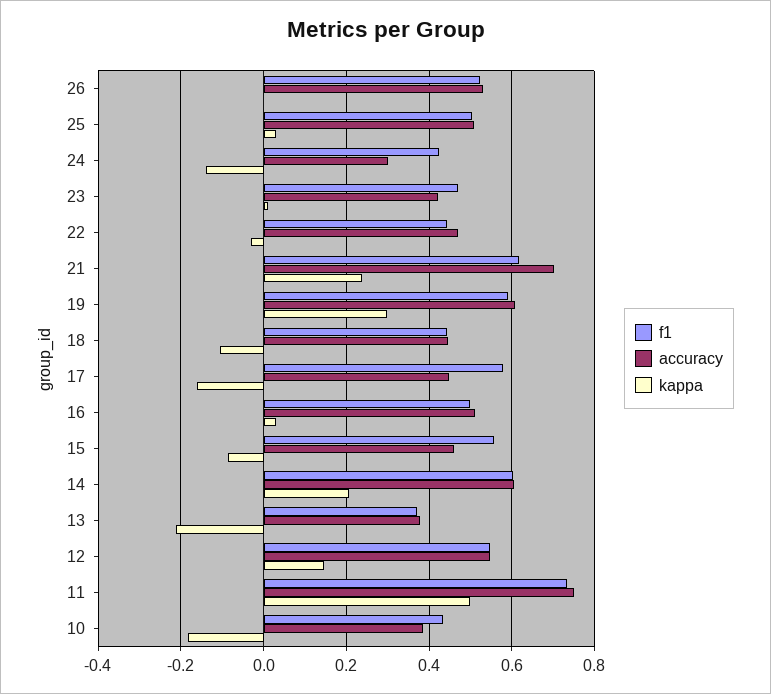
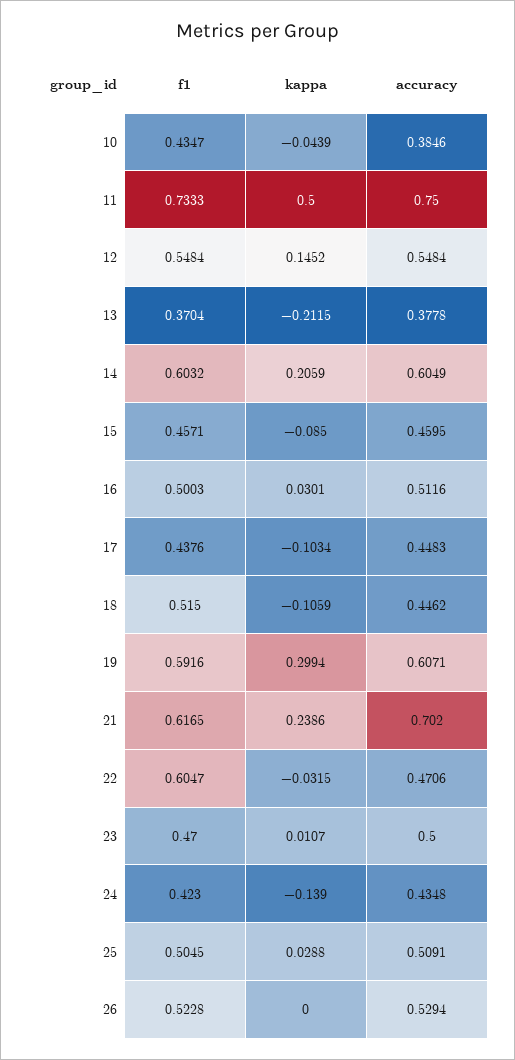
  {
    "f1": {
      "26": 0.5228,
      "25": 0.5045,
      "24": 0.423,
      "23": 0.47,
-     "22": 0.44,
+     "22": 0.6047,
      "21": 0.6165,
      "19": 0.5916,
-     "18": 0.44,
+     "18": 0.515,
-     "17": 0.58,
+     "17": 0.4376,
      "16": 0.5003,
-     "15": 0.56,
+     "15": 0.4571,
      "14": 0.6032,
      "13": 0.3704,
      "12": 0.5484,
      "11": 0.7333,
      "10": 0.4347
    },
    "accuracy": {
      "26": 0.5294,
      "25": 0.5091,
-     "24": 0.3,
+     "24": 0.4348,
-     "23": 0.42,
+     "23": 0.5,
      "22": 0.4706,
      "21": 0.702,
      "19": 0.6071,
      "18": 0.4462,
      "17": 0.4483,
      "16": 0.5116,
      "15": 0.4595,
      "14": 0.6049,
      "13": 0.3778,
      "12": 0.5484,
      "11": 0.75,
      "10": 0.3846
    },
    "kappa": {
      "26": 0,
      "25": 0.0288,
      "24": -0.139,
      "23": 0.0107,
      "22": -0.0315,
      "21": 0.2386,
      "19": 0.2994,
      "18": -0.1059,
-     "17": -0.16,
+     "17": -0.1034,
      "16": 0.0301,
      "15": -0.085,
      "14": 0.2059,
      "13": -0.2115,
      "12": 0.1452,
      "11": 0.5,
-     "10": -0.18
+     "10": -0.0439
    }
  }

